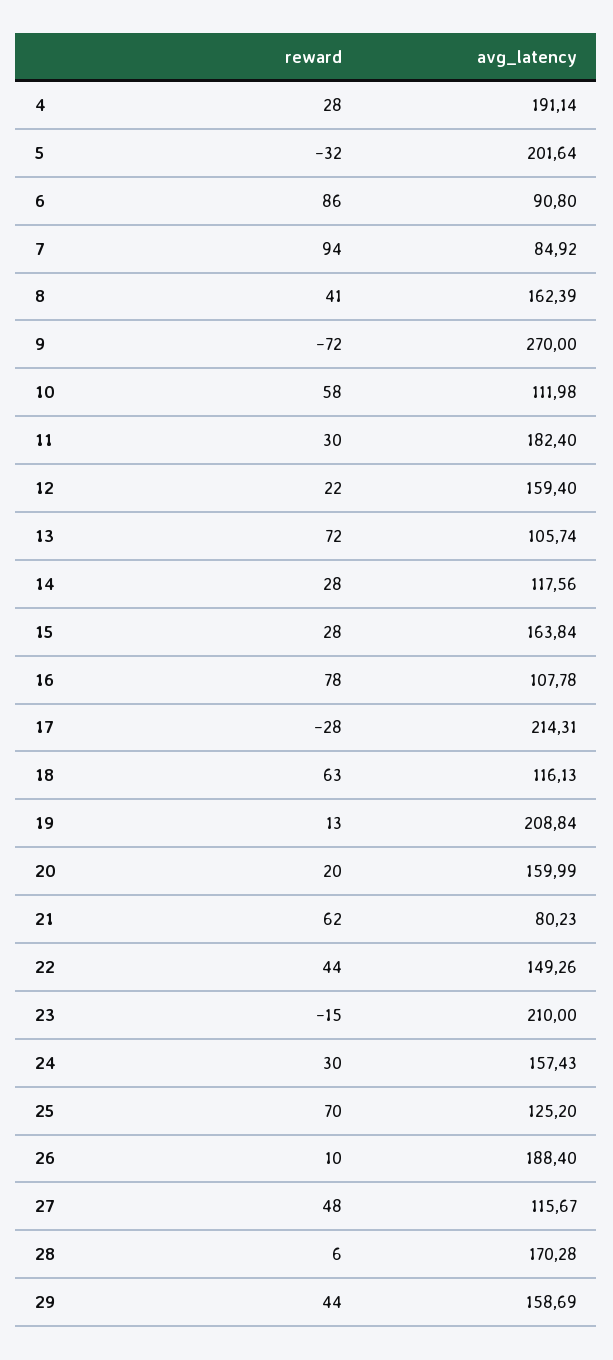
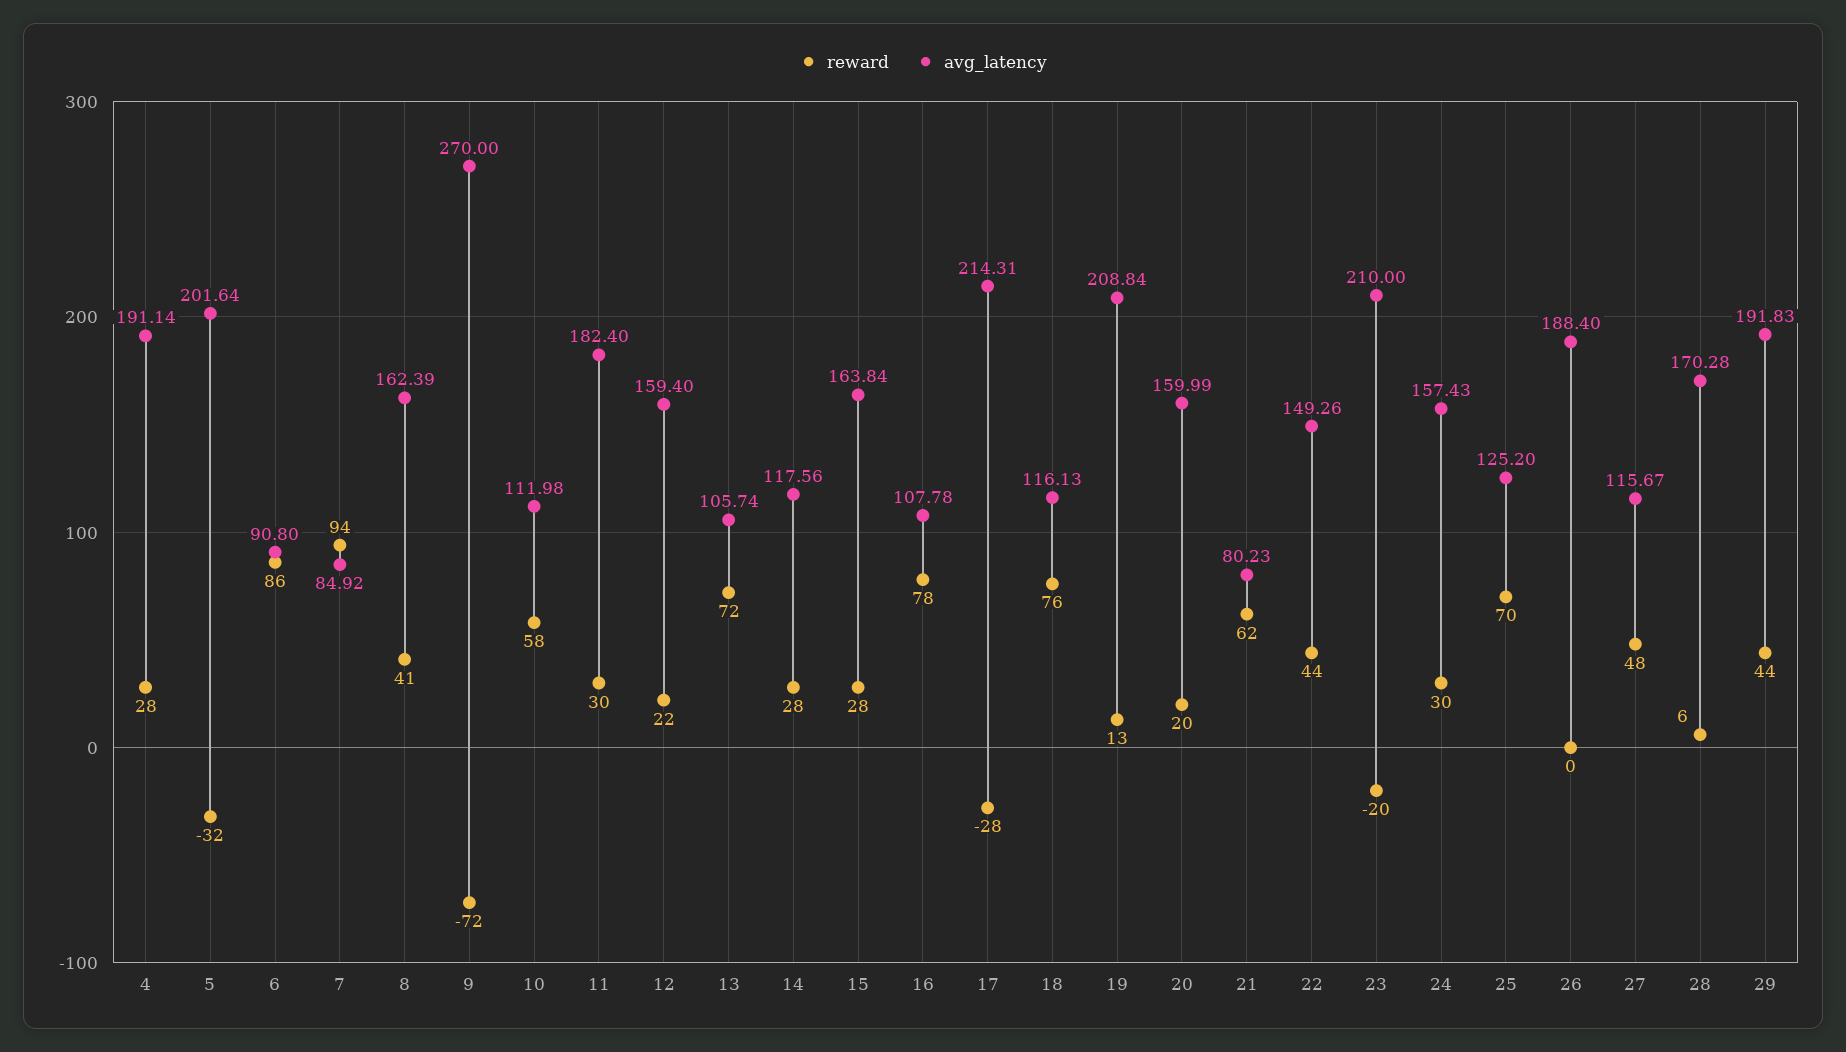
  {
    "reward": {
      "4": 28,
      "5": -32,
      "6": 86,
      "7": 94,
      "8": 41,
      "9": -72,
      "10": 58,
      "11": 30,
      "12": 22,
      "13": 72,
      "14": 28,
      "15": 28,
      "16": 78,
      "17": -28,
-     "18": 63,
+     "18": 76,
      "19": 13,
      "20": 20,
      "21": 62,
      "22": 44,
-     "23": -15,
+     "23": -20,
      "24": 30,
      "25": 70,
-     "26": 10,
+     "26": 0,
      "27": 48,
      "28": 6,
      "29": 44
    },
    "avg_latency": {
      "4": 191.14,
      "5": 201.64,
      "6": 90.8,
      "7": 84.92,
      "8": 162.39,
      "9": 270,
      "10": 111.98,
      "11": 182.4,
      "12": 159.4,
      "13": 105.74,
      "14": 117.56,
      "15": 163.84,
      "16": 107.78,
      "17": 214.31,
      "18": 116.13,
      "19": 208.84,
      "20": 159.99,
      "21": 80.23,
      "22": 149.26,
      "23": 210,
      "24": 157.43,
      "25": 125.2,
      "26": 188.4,
      "27": 115.67,
      "28": 170.28,
-     "29": 158.69
+     "29": 191.83
    }
  }

